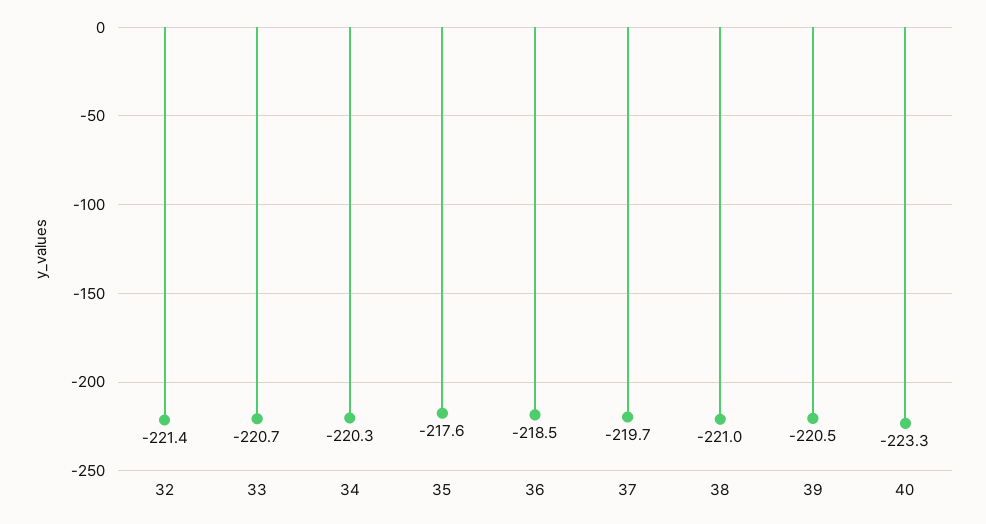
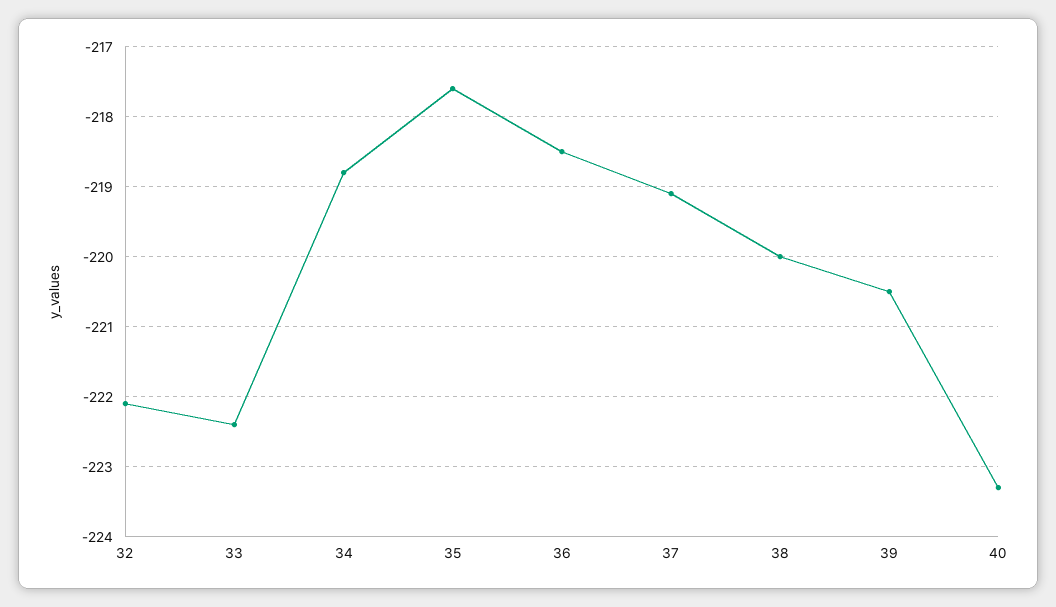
  {
-   "32": -221.4,
+   "32": -222.1,
-   "33": -220.7,
+   "33": -222.4,
-   "34": -220.3,
+   "34": -218.8,
    "35": -217.6,
    "36": -218.5,
-   "37": -219.7,
+   "37": -219.1,
-   "38": -221,
+   "38": -220,
    "39": -220.5,
    "40": -223.3
  }

